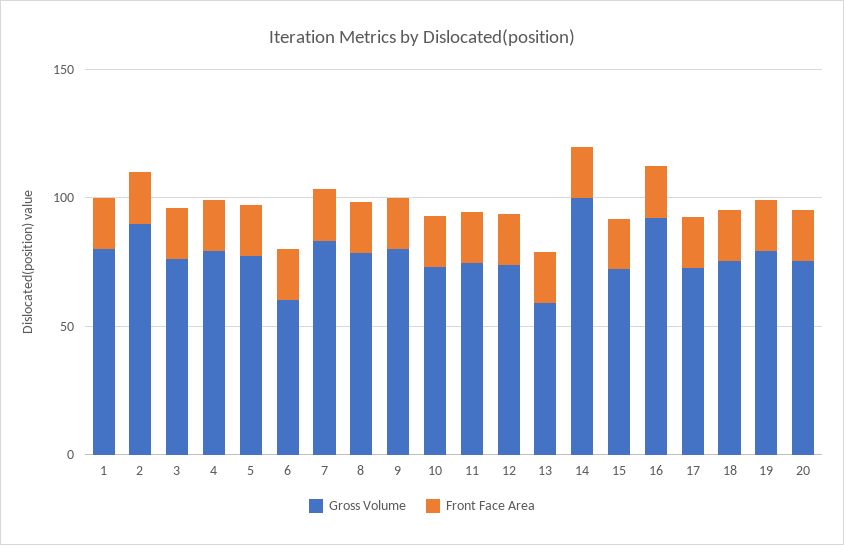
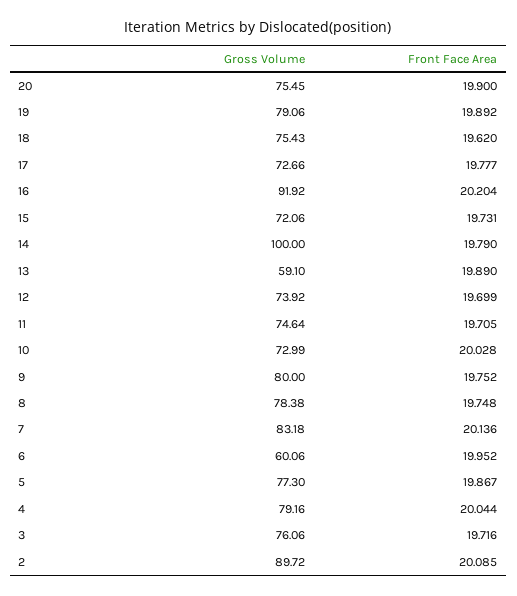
  {
    "Gross Volume": {
-     "1": 80,
      "2": 89.72,
      "3": 76.06,
      "4": 79.16,
      "5": 77.3,
      "6": 60.06,
      "7": 83.18,
      "8": 78.38,
      "9": 80,
      "10": 72.99,
      "11": 74.64,
      "12": 73.92,
      "13": 59.1,
      "14": 100,
      "15": 72.06,
      "16": 91.92,
      "17": 72.66,
      "18": 75.43,
      "19": 79.06,
      "20": 75.45
    },
    "Front Face Area": {
-     "1": 20,
      "2": 20.085,
      "3": 19.716,
      "4": 20.044,
      "5": 19.867,
      "6": 19.952,
      "7": 20.136,
      "8": 19.748,
      "9": 19.752,
      "10": 20.028,
      "11": 19.705,
      "12": 19.699,
      "13": 19.89,
      "14": 19.79,
      "15": 19.731,
      "16": 20.204,
      "17": 19.777,
      "18": 19.62,
      "19": 19.892,
      "20": 19.9
    }
  }

